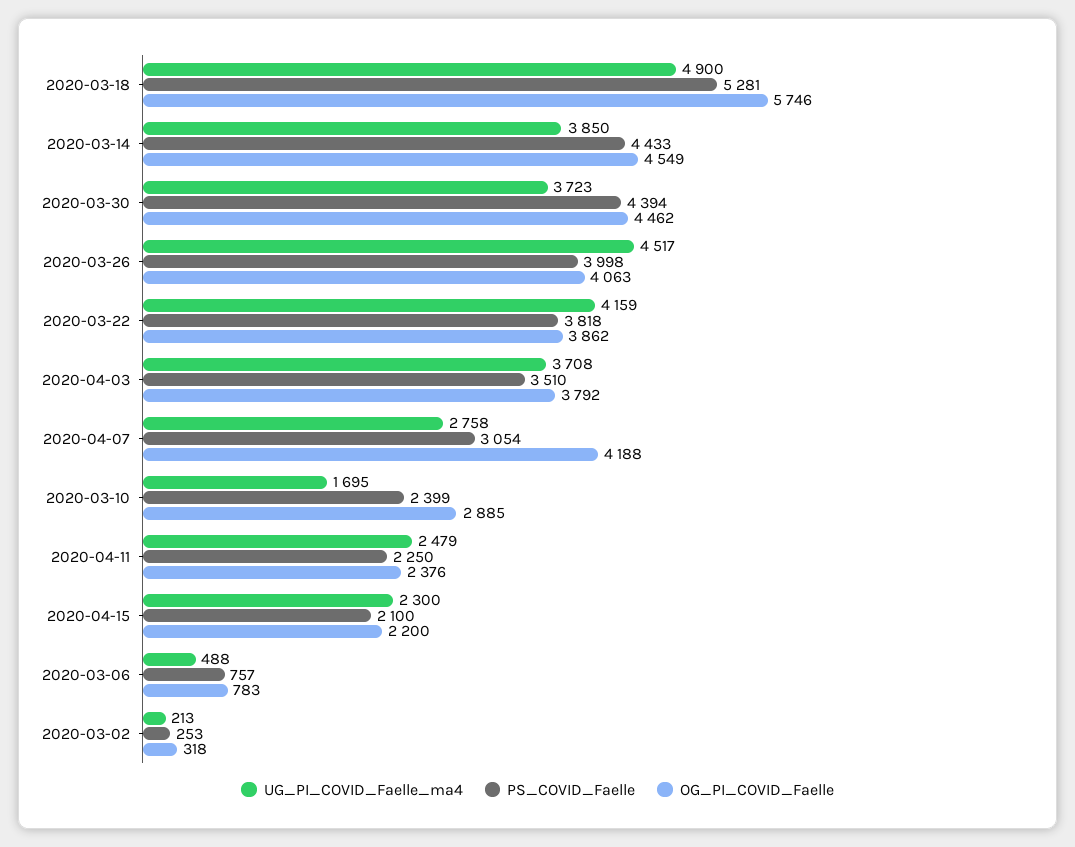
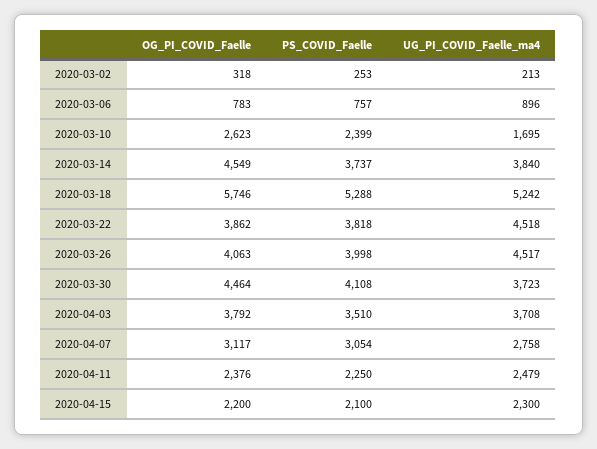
  {
    "UG_PI_COVID_Faelle_ma4": {
-     "2020-03-18": 4900,
+     "2020-03-18": 5242,
-     "2020-03-14": 3850,
+     "2020-03-14": 3840,
      "2020-03-30": 3723,
      "2020-03-26": 4517,
-     "2020-03-22": 4159,
+     "2020-03-22": 4518,
      "2020-04-03": 3708,
      "2020-04-07": 2758,
      "2020-03-10": 1695,
      "2020-04-11": 2479,
      "2020-04-15": 2300,
-     "2020-03-06": 488,
+     "2020-03-06": 896,
      "2020-03-02": 213
    },
    "PS_COVID_Faelle": {
-     "2020-03-18": 5281,
+     "2020-03-18": 5288,
-     "2020-03-14": 4433,
+     "2020-03-14": 3737,
-     "2020-03-30": 4394,
+     "2020-03-30": 4108,
      "2020-03-26": 3998,
      "2020-03-22": 3818,
      "2020-04-03": 3510,
      "2020-04-07": 3054,
      "2020-03-10": 2399,
      "2020-04-11": 2250,
      "2020-04-15": 2100,
      "2020-03-06": 757,
      "2020-03-02": 253
    },
    "OG_PI_COVID_Faelle": {
      "2020-03-18": 5746,
      "2020-03-14": 4549,
-     "2020-03-30": 4462,
+     "2020-03-30": 4464,
      "2020-03-26": 4063,
      "2020-03-22": 3862,
      "2020-04-03": 3792,
-     "2020-04-07": 4188,
+     "2020-04-07": 3117,
-     "2020-03-10": 2885,
+     "2020-03-10": 2623,
      "2020-04-11": 2376,
      "2020-04-15": 2200,
      "2020-03-06": 783,
      "2020-03-02": 318
    }
  }

